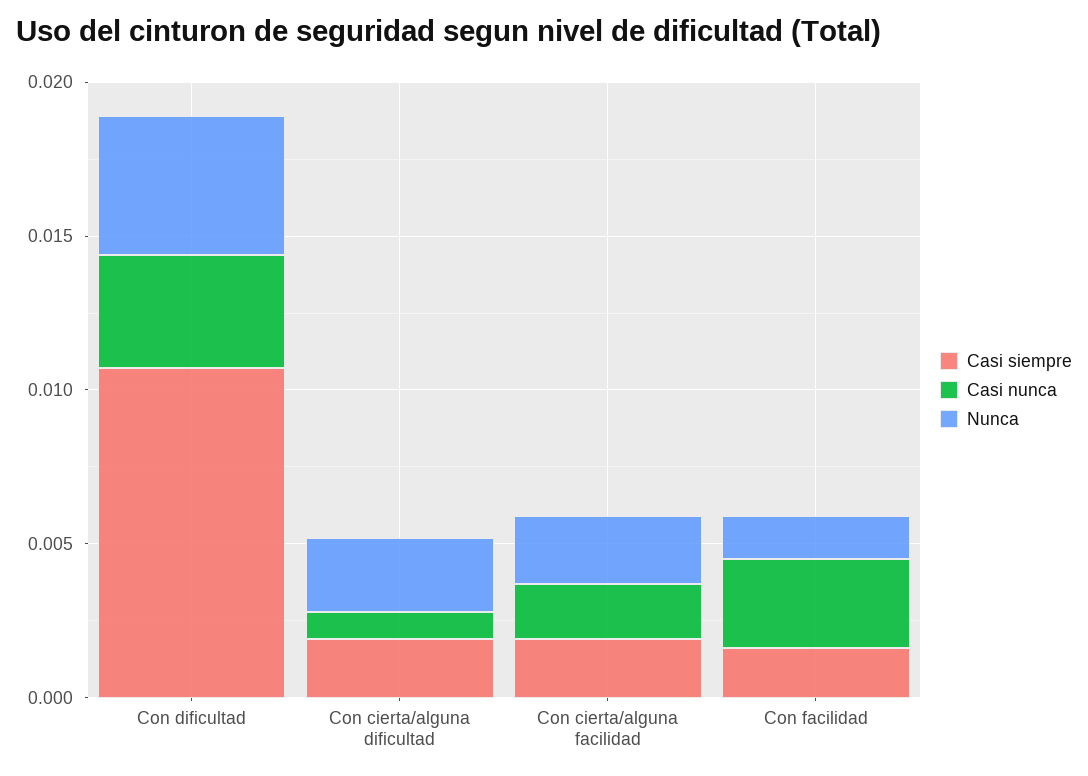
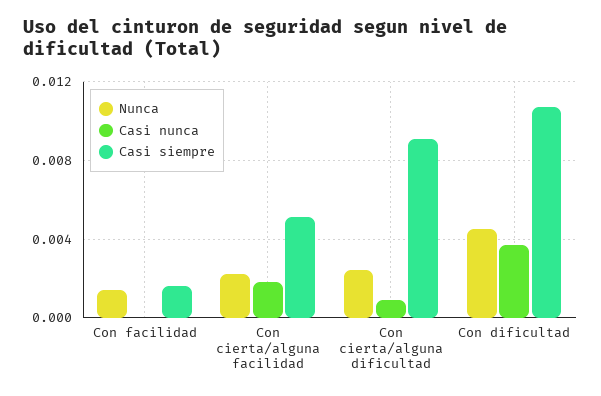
  {
    "Casi siempre": {
      "Con dificultad": 0.0105,
-     "Con cierta/alguna dificultad": 0.002,
+     "Con cierta/alguna dificultad": 0.009,
-     "Con cierta/alguna facilidad": 0.002,
+     "Con cierta/alguna facilidad": 0.005,
      "Con facilidad": 0.0015
    },
    "Casi nunca": {
      "Con dificultad": 0.0035,
      "Con cierta/alguna dificultad": 0.001,
      "Con cierta/alguna facilidad": 0.002,
-     "Con facilidad": 0.003
+     "Con facilidad": 0
    },
    "Nunca": {
      "Con dificultad": 0.0045,
      "Con cierta/alguna dificultad": 0.0025,
      "Con cierta/alguna facilidad": 0.002,
      "Con facilidad": 0.0015
    }
  }

